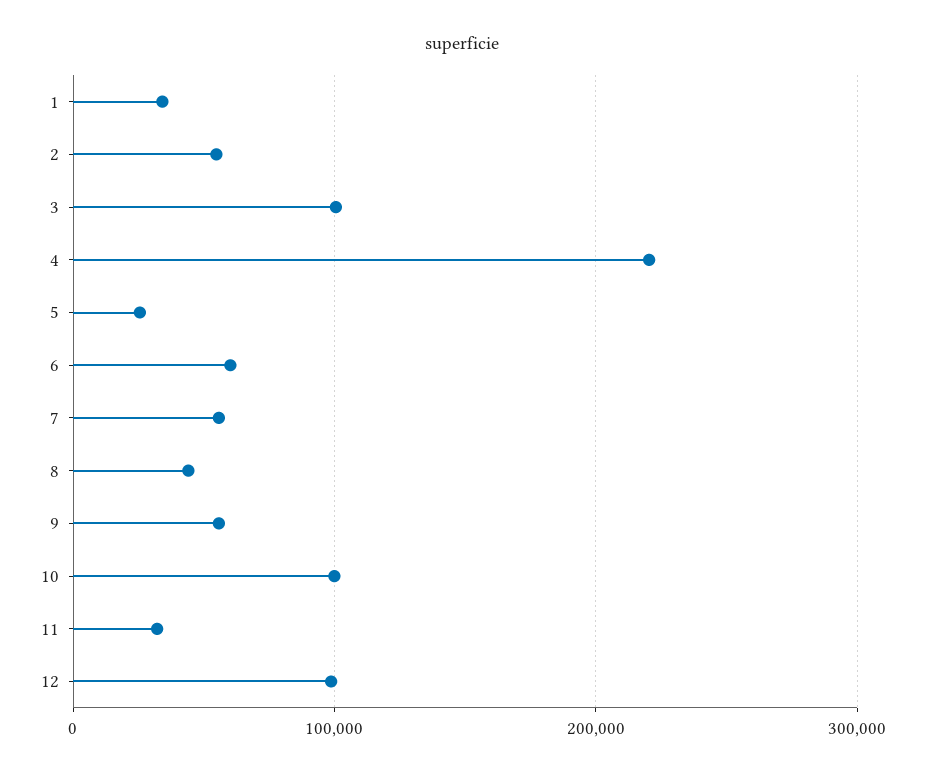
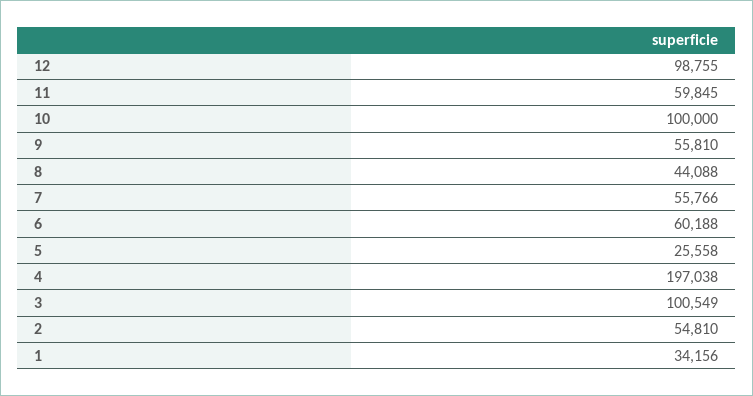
  {
    "1": 34156,
    "2": 54810,
    "3": 100549,
-   "4": 220000,
+   "4": 197038,
    "5": 25558,
    "6": 60188,
    "7": 55766,
    "8": 44088,
    "9": 55810,
    "10": 100000,
-   "11": 30000,
+   "11": 59845,
    "12": 98755
  }

